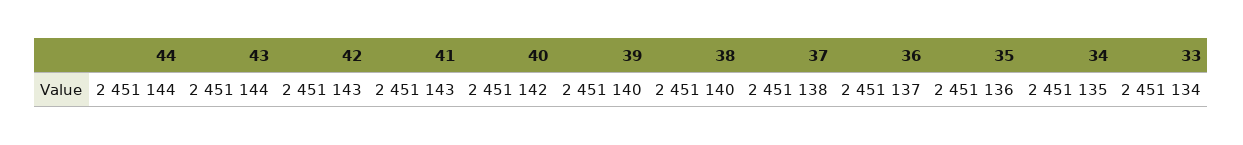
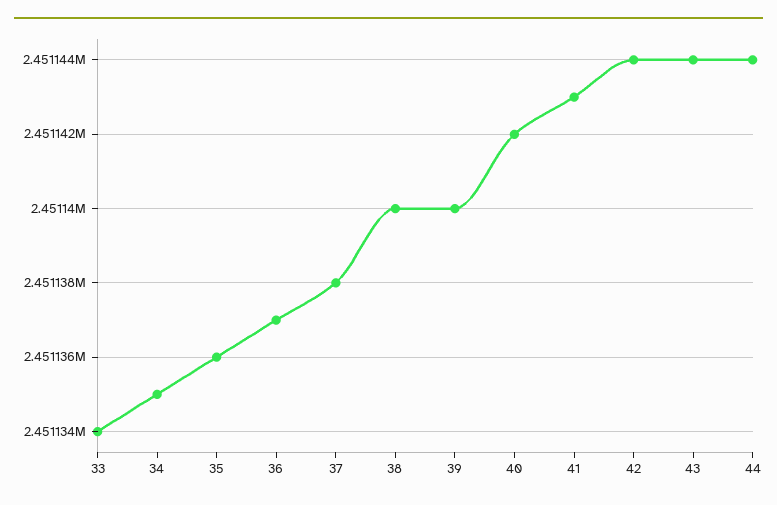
  {
    "44": 2451144,
    "43": 2451144,
-   "42": 2451143,
+   "42": 2451144,
    "41": 2451143,
    "40": 2451142,
    "39": 2451140,
    "38": 2451140,
    "37": 2451138,
    "36": 2451137,
    "35": 2451136,
    "34": 2451135,
    "33": 2451134
  }

